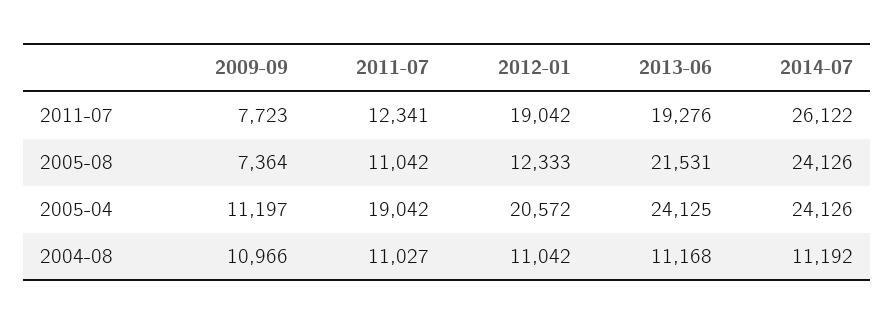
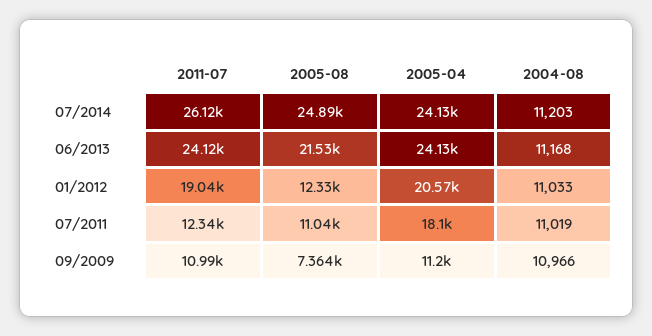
  {
    "2009-09": {
-     "2011-07": 7723,
+     "2011-07": 10990,
      "2005-08": 7364,
      "2005-04": 11197,
      "2004-08": 10966
    },
    "2011-07": {
      "2011-07": 12341,
      "2005-08": 11042,
-     "2005-04": 19042,
+     "2005-04": 18100,
-     "2004-08": 11027
+     "2004-08": 11019
    },
    "2012-01": {
      "2011-07": 19042,
      "2005-08": 12333,
      "2005-04": 20572,
-     "2004-08": 11042
+     "2004-08": 11033
    },
    "2013-06": {
-     "2011-07": 19276,
+     "2011-07": 24120,
      "2005-08": 21531,
      "2005-04": 24125,
      "2004-08": 11168
    },
    "2014-07": {
      "2011-07": 26122,
-     "2005-08": 24126,
+     "2005-08": 24890,
      "2005-04": 24126,
-     "2004-08": 11192
+     "2004-08": 11203
    }
  }

